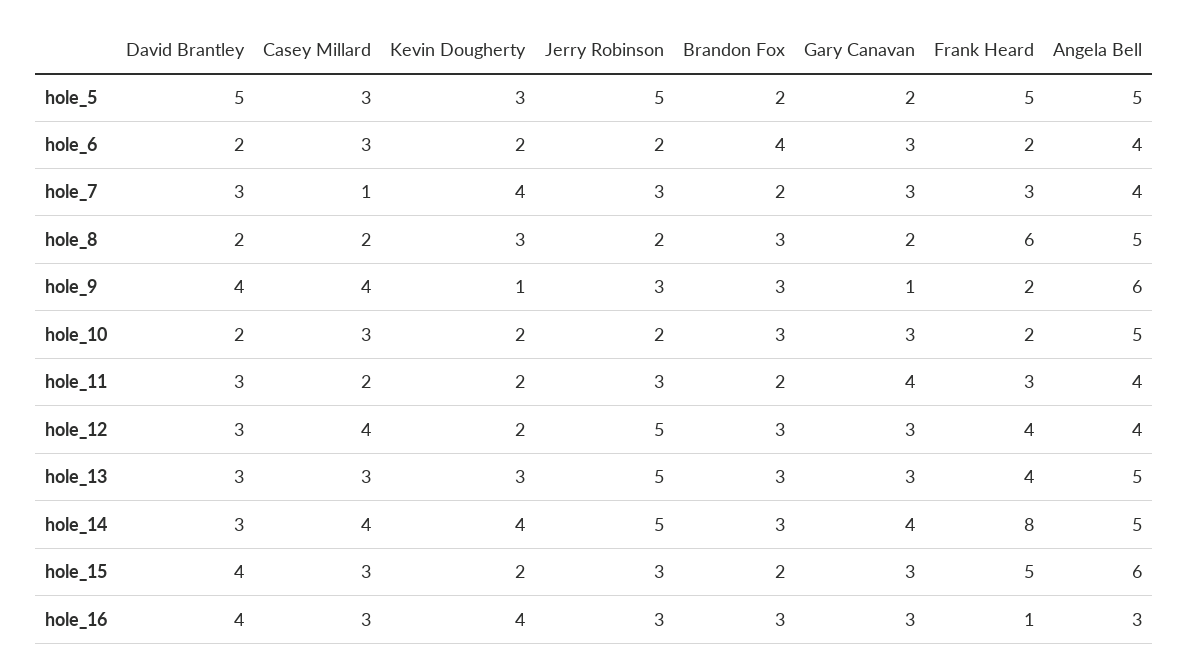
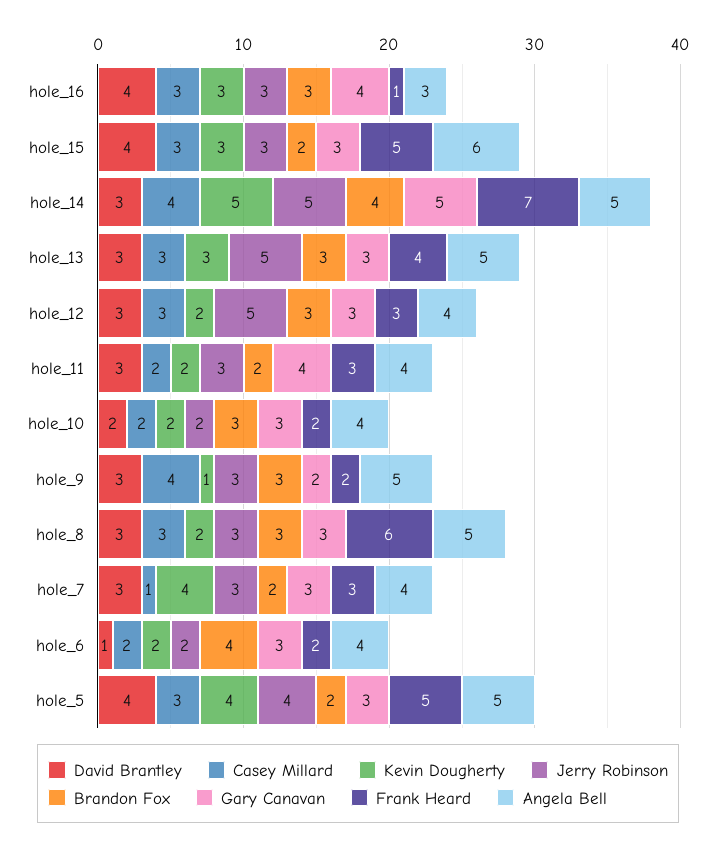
  {
    "David Brantley": {
-     "hole_5": 5,
+     "hole_5": 4,
-     "hole_6": 2,
+     "hole_6": 1,
      "hole_7": 3,
-     "hole_8": 2,
+     "hole_8": 3,
-     "hole_9": 4,
+     "hole_9": 3,
      "hole_10": 2,
      "hole_11": 3,
      "hole_12": 3,
      "hole_13": 3,
      "hole_14": 3,
      "hole_15": 4,
      "hole_16": 4
    },
    "Casey Millard": {
      "hole_5": 3,
-     "hole_6": 3,
+     "hole_6": 2,
      "hole_7": 1,
-     "hole_8": 2,
+     "hole_8": 3,
      "hole_9": 4,
-     "hole_10": 3,
+     "hole_10": 2,
      "hole_11": 2,
-     "hole_12": 4,
+     "hole_12": 3,
      "hole_13": 3,
      "hole_14": 4,
      "hole_15": 3,
      "hole_16": 3
    },
    "Kevin Dougherty": {
-     "hole_5": 3,
+     "hole_5": 4,
      "hole_6": 2,
      "hole_7": 4,
-     "hole_8": 3,
+     "hole_8": 2,
      "hole_9": 1,
      "hole_10": 2,
      "hole_11": 2,
      "hole_12": 2,
      "hole_13": 3,
-     "hole_14": 4,
+     "hole_14": 5,
-     "hole_15": 2,
+     "hole_15": 3,
-     "hole_16": 4
+     "hole_16": 3
    },
    "Jerry Robinson": {
-     "hole_5": 5,
+     "hole_5": 4,
      "hole_6": 2,
      "hole_7": 3,
-     "hole_8": 2,
+     "hole_8": 3,
      "hole_9": 3,
      "hole_10": 2,
      "hole_11": 3,
      "hole_12": 5,
      "hole_13": 5,
      "hole_14": 5,
      "hole_15": 3,
      "hole_16": 3
    },
    "Brandon Fox": {
      "hole_5": 2,
      "hole_6": 4,
      "hole_7": 2,
      "hole_8": 3,
      "hole_9": 3,
      "hole_10": 3,
      "hole_11": 2,
      "hole_12": 3,
      "hole_13": 3,
-     "hole_14": 3,
+     "hole_14": 4,
      "hole_15": 2,
      "hole_16": 3
    },
    "Gary Canavan": {
-     "hole_5": 2,
+     "hole_5": 3,
      "hole_6": 3,
      "hole_7": 3,
-     "hole_8": 2,
+     "hole_8": 3,
-     "hole_9": 1,
+     "hole_9": 2,
      "hole_10": 3,
      "hole_11": 4,
      "hole_12": 3,
      "hole_13": 3,
-     "hole_14": 4,
+     "hole_14": 5,
      "hole_15": 3,
-     "hole_16": 3
+     "hole_16": 4
    },
    "Frank Heard": {
      "hole_5": 5,
      "hole_6": 2,
      "hole_7": 3,
      "hole_8": 6,
      "hole_9": 2,
      "hole_10": 2,
      "hole_11": 3,
-     "hole_12": 4,
+     "hole_12": 3,
      "hole_13": 4,
-     "hole_14": 8,
+     "hole_14": 7,
      "hole_15": 5,
      "hole_16": 1
    },
    "Angela Bell": {
      "hole_5": 5,
      "hole_6": 4,
      "hole_7": 4,
      "hole_8": 5,
-     "hole_9": 6,
+     "hole_9": 5,
-     "hole_10": 5,
+     "hole_10": 4,
      "hole_11": 4,
      "hole_12": 4,
      "hole_13": 5,
      "hole_14": 5,
      "hole_15": 6,
      "hole_16": 3
    }
  }

